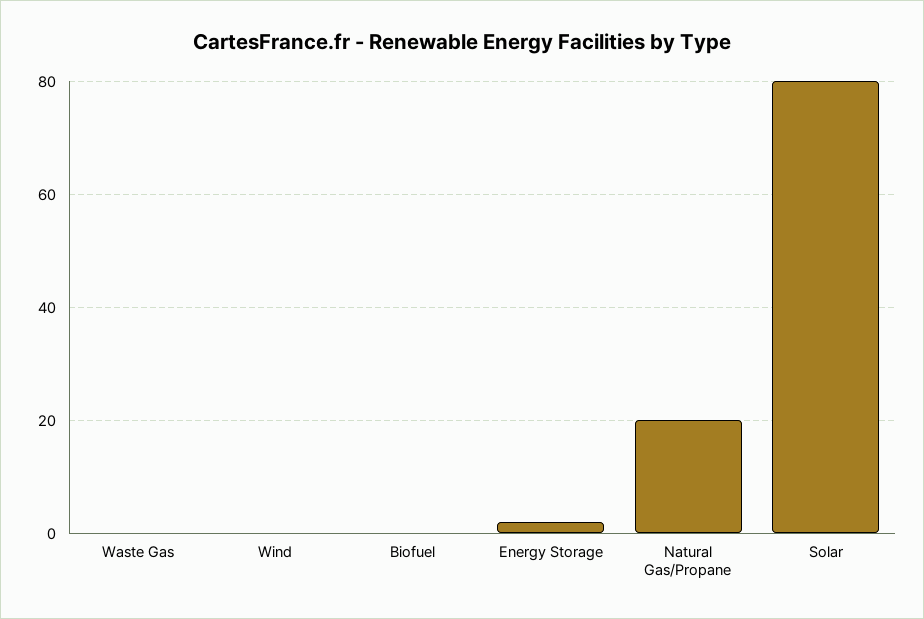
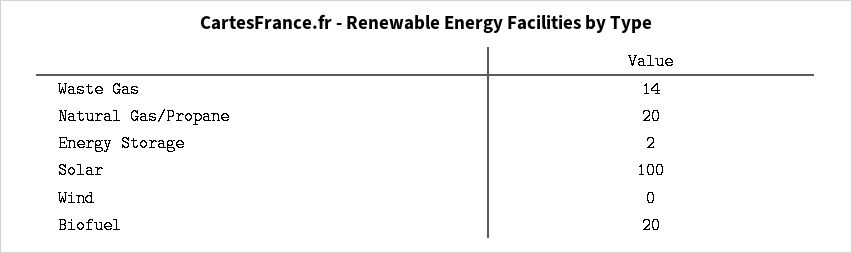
  {
-   "Waste Gas": 0,
+   "Waste Gas": 14,
    "Wind": 0,
-   "Biofuel": 0,
+   "Biofuel": 20,
    "Energy Storage": 2,
    "Natural Gas/Propane": 20,
-   "Solar": 80
+   "Solar": 100
  }

